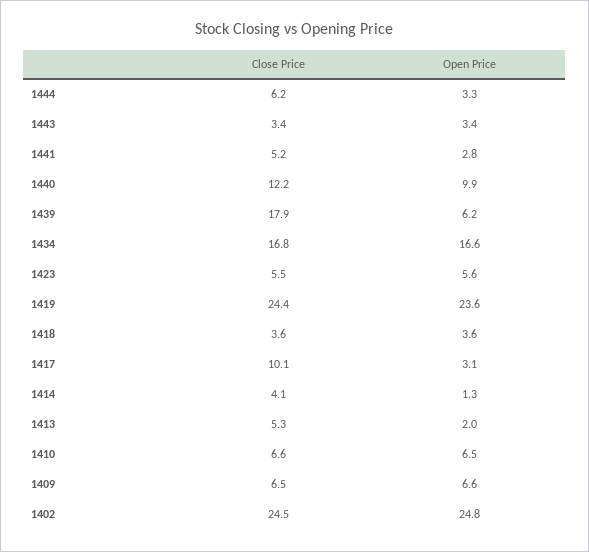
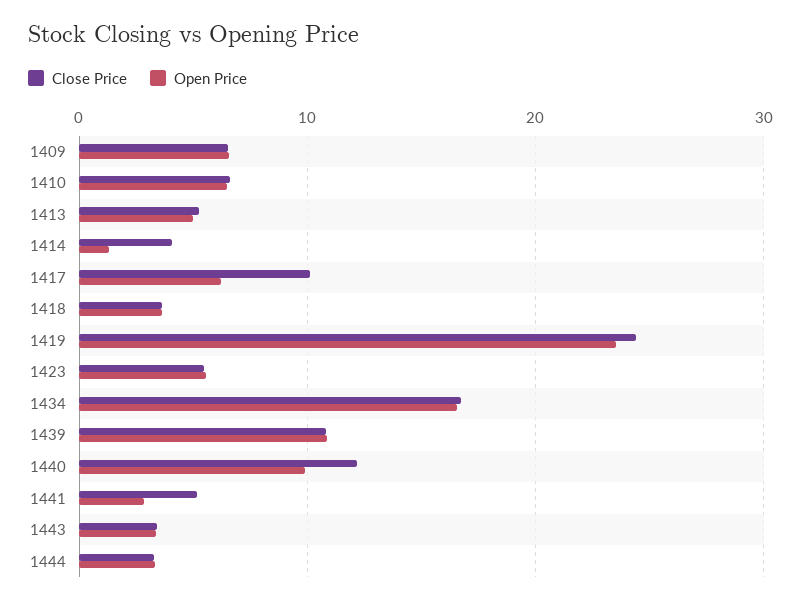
  {
    "Close Price": {
-     "1444": 6.2,
+     "1444": 3,
      "1443": 3.4,
      "1441": 5.2,
      "1440": 12.2,
-     "1439": 17.9,
+     "1439": 11,
      "1434": 16.8,
      "1423": 5.5,
      "1419": 24.4,
      "1418": 3.6,
      "1417": 10.1,
      "1414": 4.1,
      "1413": 5.3,
      "1410": 6.6,
-     "1409": 6.5,
+     "1409": 6.5
-     "1402": 24.5
    },
    "Open Price": {
      "1444": 3.3,
      "1443": 3.4,
      "1441": 2.8,
      "1440": 9.9,
-     "1439": 6.2,
+     "1439": 11,
      "1434": 16.6,
      "1423": 5.6,
      "1419": 23.6,
      "1418": 3.6,
-     "1417": 3.1,
+     "1417": 6,
      "1414": 1.3,
-     "1413": 2,
+     "1413": 5,
      "1410": 6.5,
-     "1409": 6.6,
+     "1409": 6.6
-     "1402": 24.8
    }
  }

